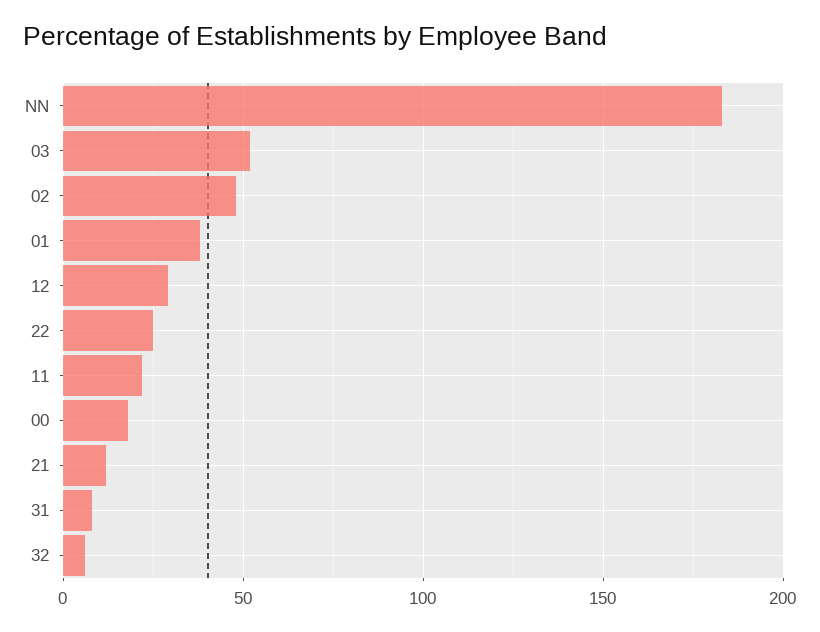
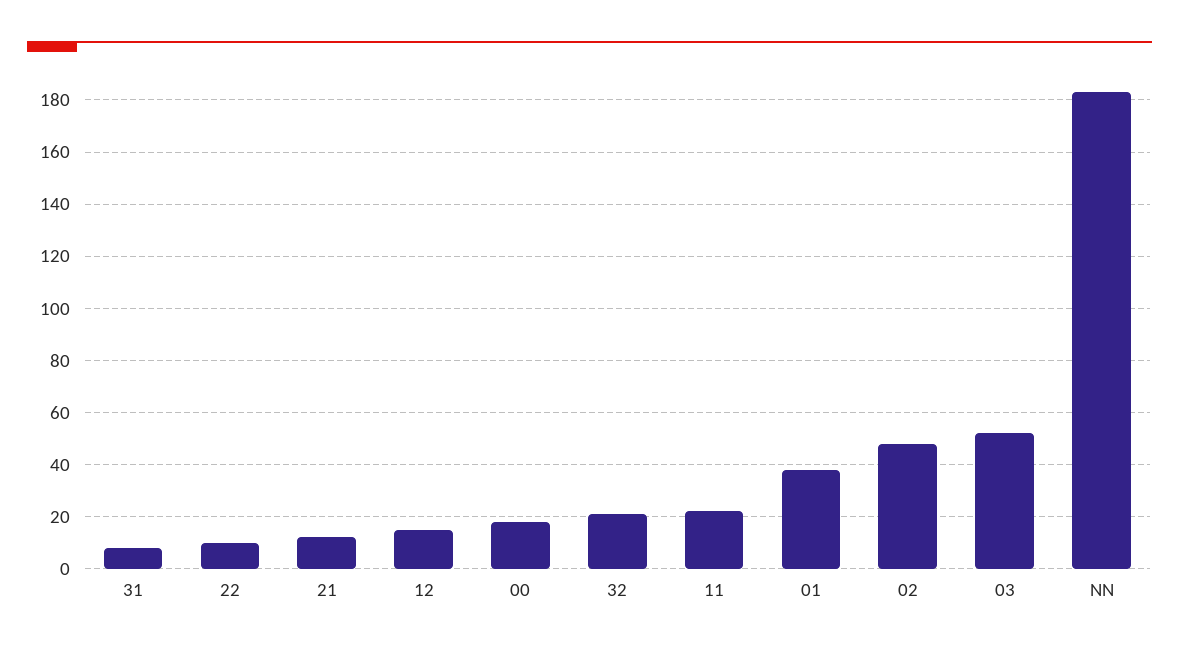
  {
    "NN": 185,
    "03": 50,
    "02": 50,
    "01": 40,
-   "12": 30,
+   "12": 15,
-   "22": 25,
+   "22": 10,
    "11": 20,
    "00": 20,
    "21": 10,
    "31": 10,
-   "32": 5
+   "32": 20
  }

